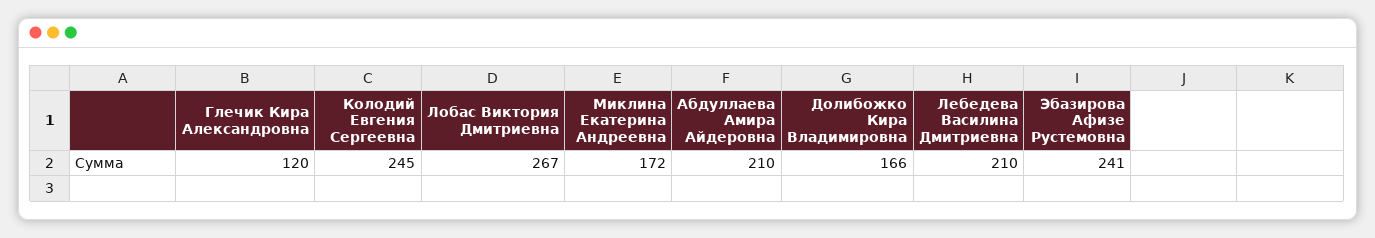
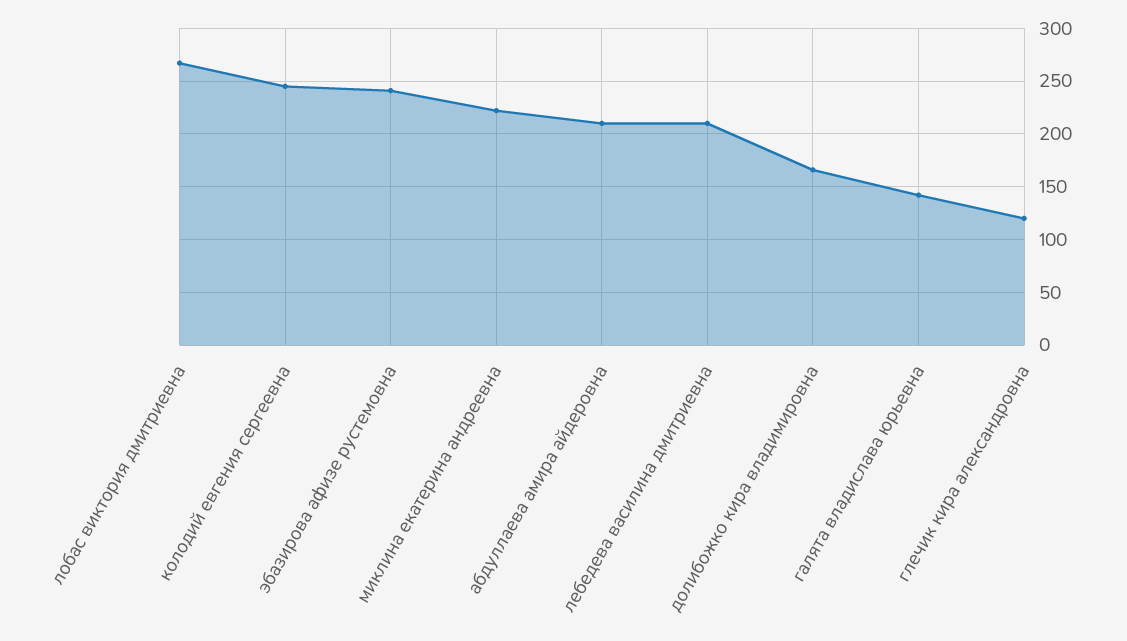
  {
    "Глечик Кира Александровна": 120,
    "Колодий Евгения Сергеевна": 245,
    "Лобас Виктория Дмитриевна": 267,
-   "Миклина Екатерина Андреевна": 172,
+   "Миклина Екатерина Андреевна": 220,
    "Абдуллаева Амира Айдеровна": 210,
    "Долибожко Кира Владимировна": 166,
    "Лебедева Василина Дмитриевна": 210,
-   "Эбазирова Афизе Рустемовна": 241
+   "Эбазирова Афизе Рустемовна": 241,
+   "галята владислава юрьевна": 140
  }

